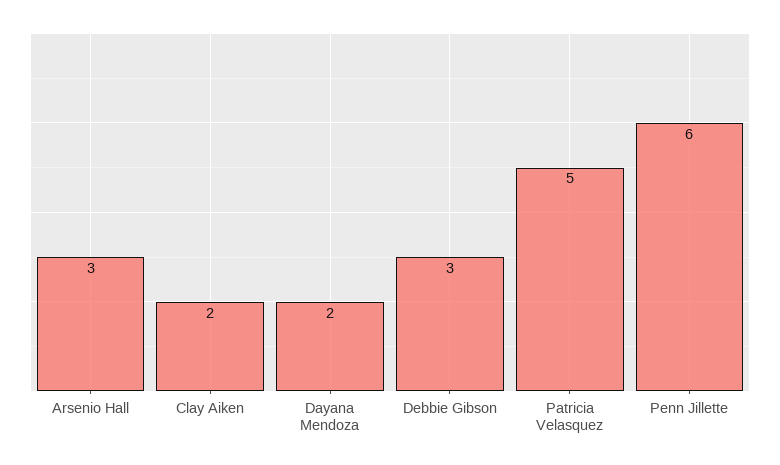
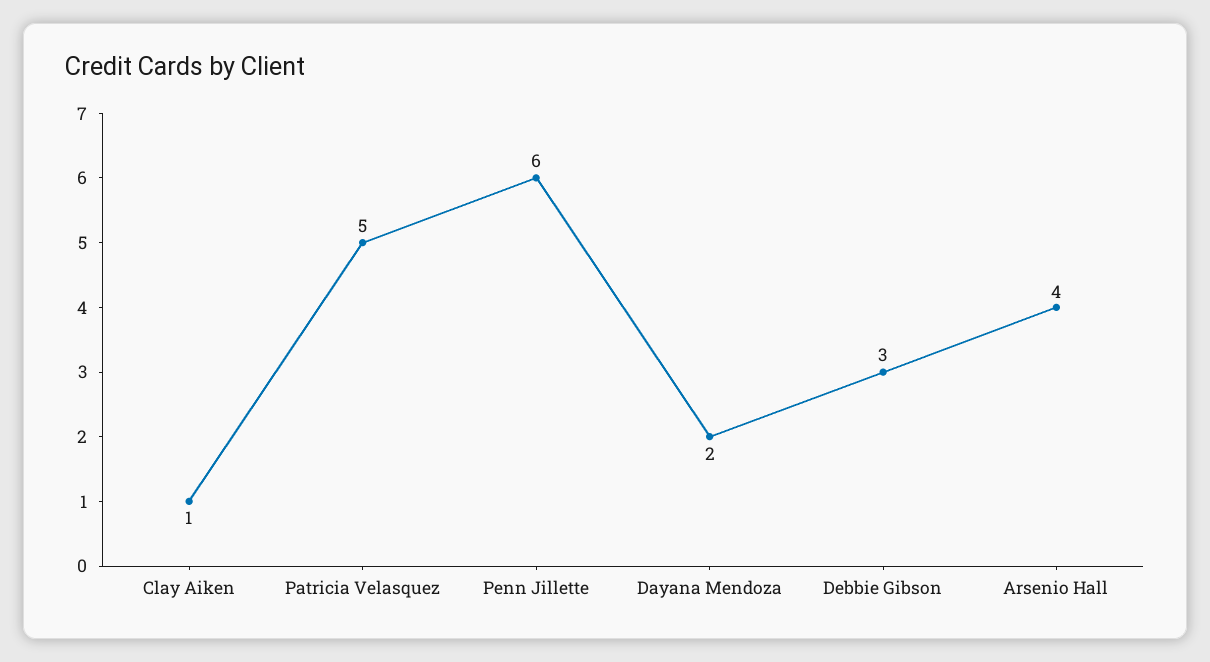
  {
-   "Arsenio Hall": 3,
+   "Arsenio Hall": 4,
-   "Clay Aiken": 2,
+   "Clay Aiken": 1,
    "Dayana Mendoza": 2,
    "Debbie Gibson": 3,
    "Patricia Velasquez": 5,
    "Penn Jillette": 6
  }

